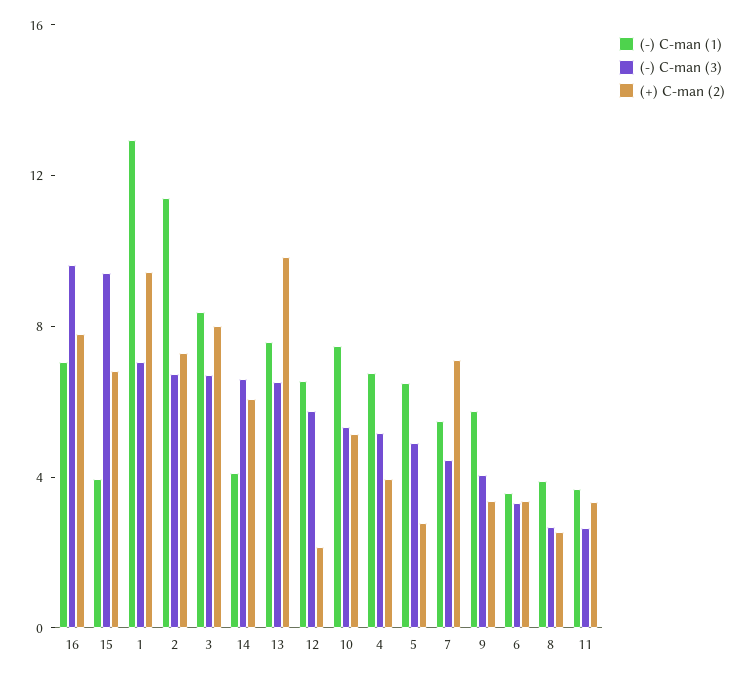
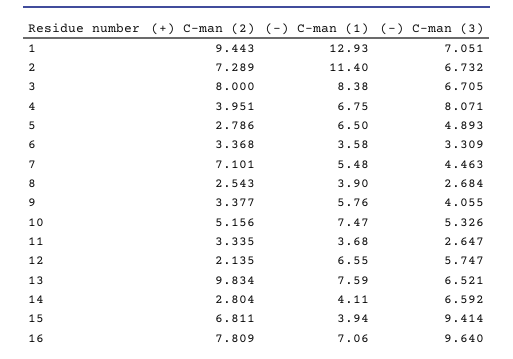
  {
    "(-) C-man (1)": {
      "16": 7.06,
      "15": 3.94,
      "1": 12.93,
      "2": 11.4,
      "3": 8.38,
      "14": 4.11,
      "13": 7.59,
      "12": 6.55,
      "10": 7.47,
      "4": 6.75,
      "5": 6.5,
      "7": 5.48,
      "9": 5.76,
      "6": 3.58,
      "8": 3.9,
      "11": 3.68
    },
    "(-) C-man (3)": {
      "16": 9.64,
      "15": 9.414,
      "1": 7.051,
      "2": 6.732,
      "3": 6.705,
      "14": 6.592,
      "13": 6.521,
      "12": 5.747,
      "10": 5.326,
-     "4": 5,
+     "4": 8.071,
      "5": 4.893,
      "7": 4.463,
      "9": 4.055,
      "6": 3.309,
      "8": 2.684,
      "11": 2.647
    },
    "(+) C-man (2)": {
      "16": 7.809,
      "15": 6.811,
      "1": 9.443,
      "2": 7.289,
      "3": 8,
-     "14": 6,
+     "14": 2.804,
      "13": 9.834,
      "12": 2.135,
      "10": 5.156,
      "4": 3.951,
      "5": 2.786,
      "7": 7.101,
      "9": 3.377,
      "6": 3.368,
      "8": 2.543,
      "11": 3.335
    }
  }

